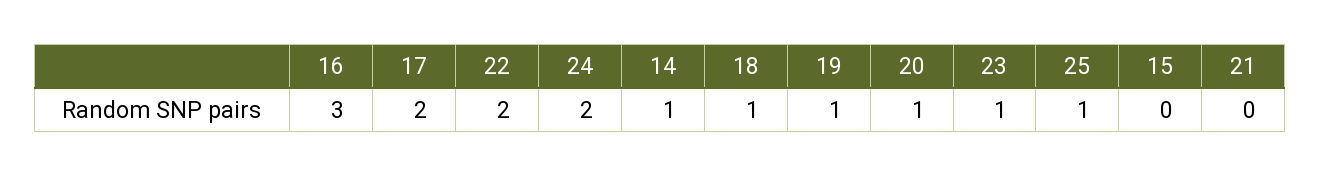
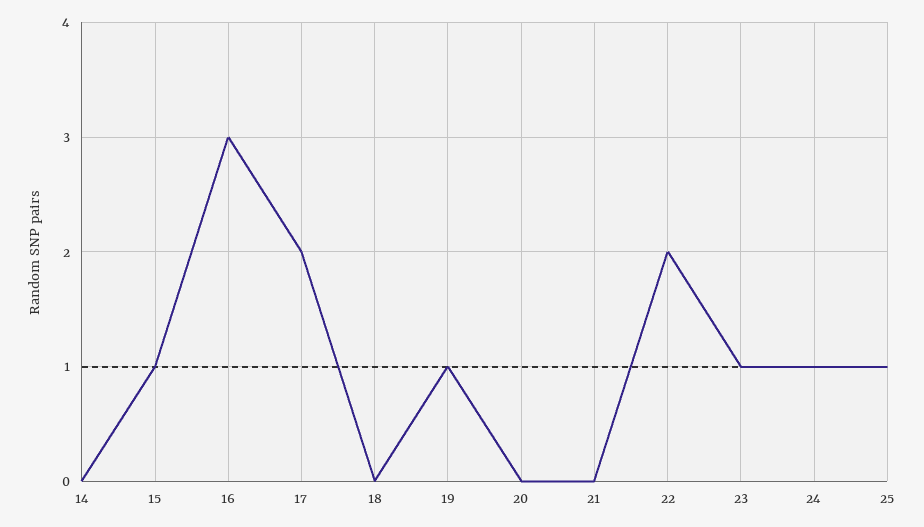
  {
    "16": 3,
    "17": 2,
    "22": 2,
-   "24": 2,
+   "24": 1,
-   "14": 1,
+   "14": 0,
-   "18": 1,
+   "18": 0,
    "19": 1,
-   "20": 1,
+   "20": 0,
    "23": 1,
    "25": 1,
-   "15": 0,
+   "15": 1,
    "21": 0
  }

